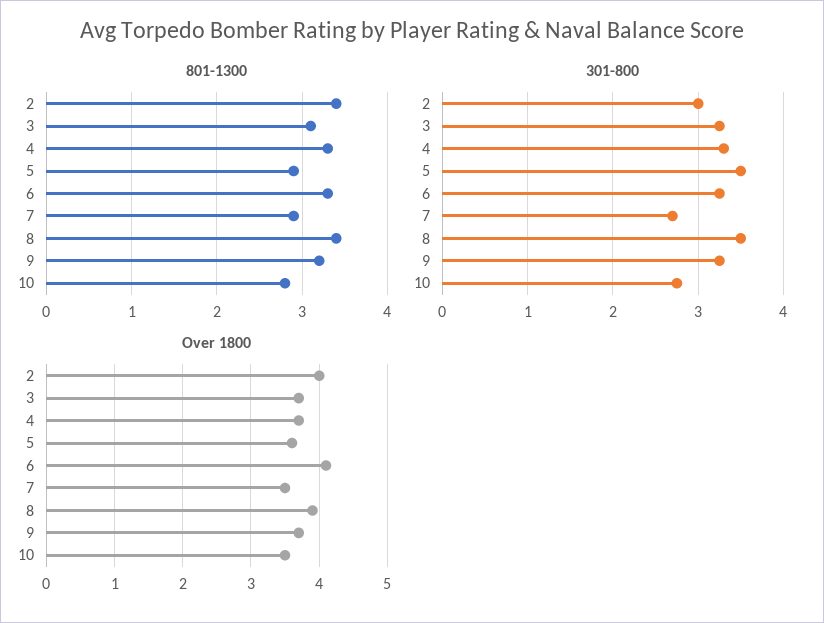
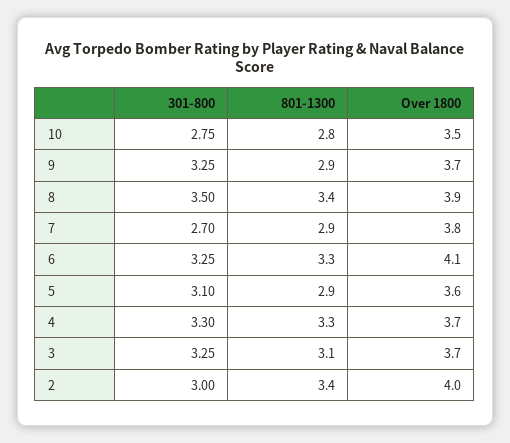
  {
    "801-1300": {
      "2": 3.4,
      "3": 3.1,
      "4": 3.3,
      "5": 2.9,
      "6": 3.3,
      "7": 2.9,
      "8": 3.4,
-     "9": 3.2,
+     "9": 2.9,
      "10": 2.8
    },
    "301-800": {
      "2": 3,
      "3": 3.25,
      "4": 3.3,
-     "5": 3.5,
+     "5": 3.1,
      "6": 3.25,
      "7": 2.7,
      "8": 3.5,
      "9": 3.25,
      "10": 2.75
    },
    "Over 1800": {
      "2": 4,
      "3": 3.7,
      "4": 3.7,
      "5": 3.6,
      "6": 4.1,
-     "7": 3.5,
+     "7": 3.8,
      "8": 3.9,
      "9": 3.7,
      "10": 3.5
    }
  }

